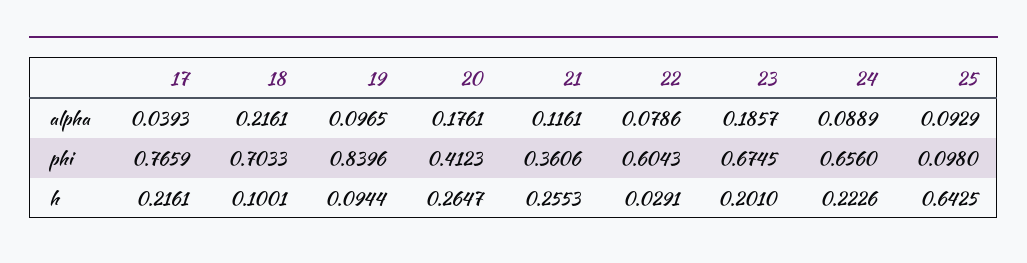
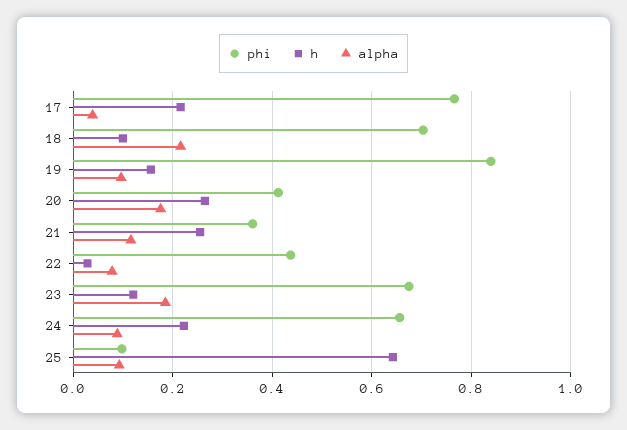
  {
    "alpha": {
      "17": 0.0393,
      "18": 0.2161,
      "19": 0.0965,
      "20": 0.1761,
      "21": 0.1161,
      "22": 0.0786,
      "23": 0.1857,
      "24": 0.0889,
      "25": 0.0929
    },
    "phi": {
      "17": 0.7659,
      "18": 0.7033,
      "19": 0.8396,
      "20": 0.4123,
      "21": 0.3606,
-     "22": 0.6043,
+     "22": 0.44,
      "23": 0.6745,
      "24": 0.656,
      "25": 0.098
    },
    "h": {
      "17": 0.2161,
      "18": 0.1001,
-     "19": 0.0944,
+     "19": 0.16,
      "20": 0.2647,
      "21": 0.2553,
      "22": 0.0291,
-     "23": 0.201,
+     "23": 0.12,
      "24": 0.2226,
      "25": 0.6425
    }
  }

